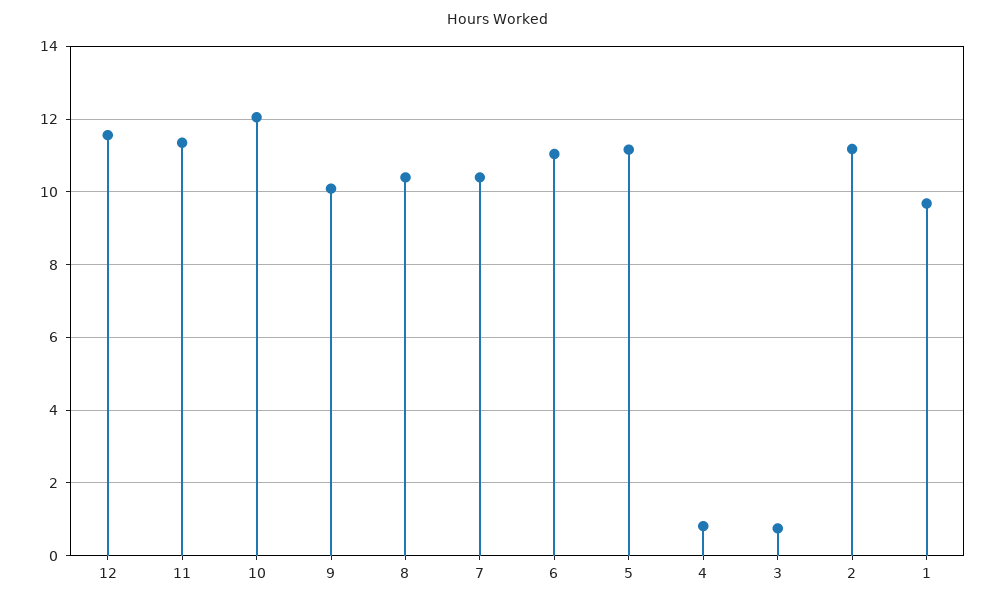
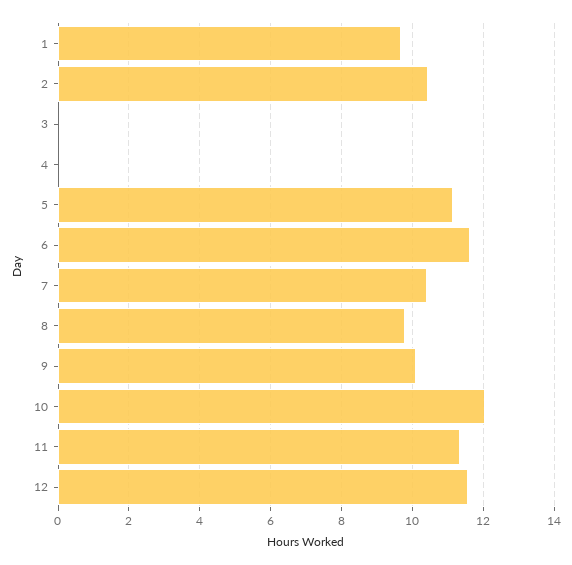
  {
    "12": 11.6,
    "11": 11.4,
    "10": 12,
    "9": 10,
-   "8": 10.4,
+   "8": 9.8,
    "7": 10.4,
-   "6": 11,
+   "6": 11.6,
    "5": 11.2,
-   "4": 0.8,
+   "4": 0,
-   "3": 0.8,
+   "3": 0,
-   "2": 11.2,
+   "2": 10.4,
    "1": 9.6
  }

